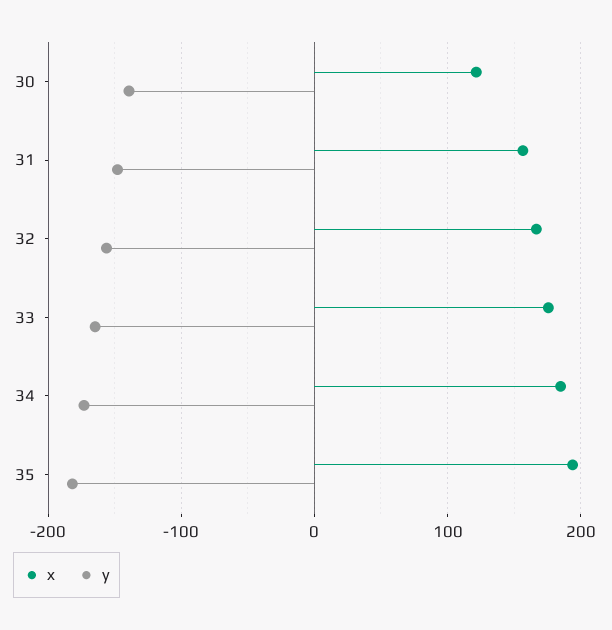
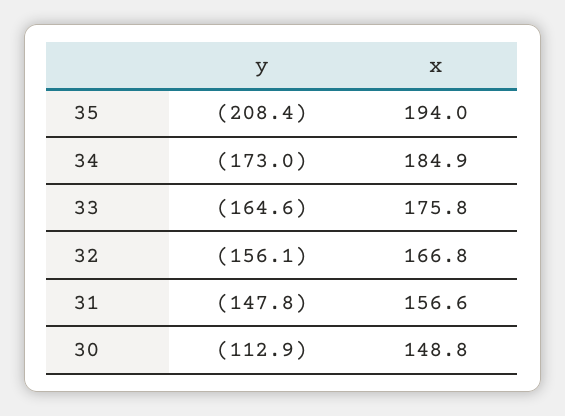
  {
    "x": {
-     "30": 120,
+     "30": 148.8,
      "31": 156.6,
      "32": 166.8,
      "33": 175.8,
      "34": 184.9,
      "35": 194
    },
    "y": {
-     "30": -140,
+     "30": -112.9,
      "31": -147.8,
      "32": -156.1,
      "33": -164.6,
      "34": -173,
-     "35": -180
+     "35": -208.4
    }
  }

